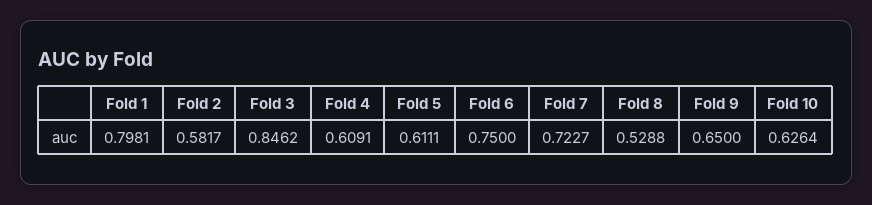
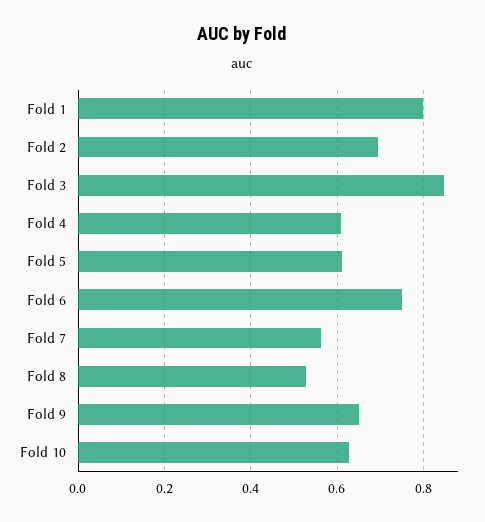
  {
    "Fold 1": 0.7981,
-   "Fold 2": 0.5817,
+   "Fold 2": 0.7,
    "Fold 3": 0.8462,
    "Fold 4": 0.6091,
    "Fold 5": 0.6111,
    "Fold 6": 0.75,
-   "Fold 7": 0.7227,
+   "Fold 7": 0.56,
    "Fold 8": 0.5288,
    "Fold 9": 0.65,
    "Fold 10": 0.6264
  }

